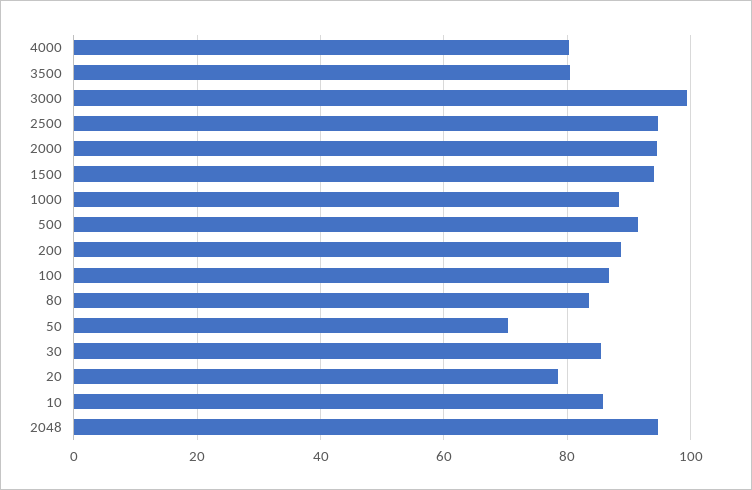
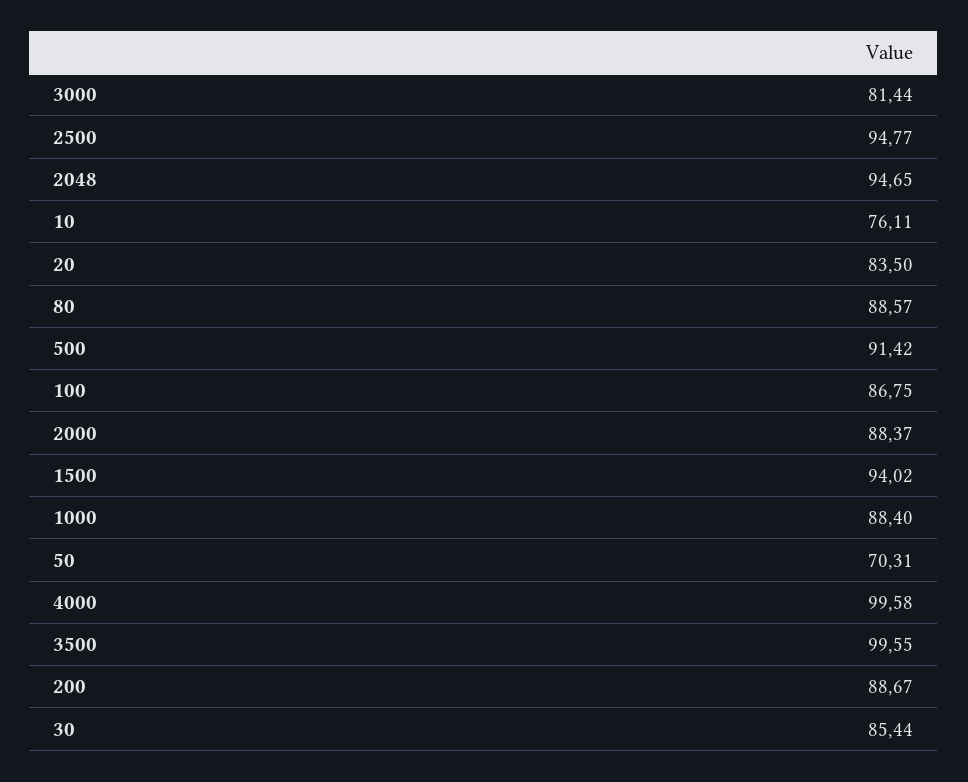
  {
-   "4000": 80,
+   "4000": 99.58,
-   "3500": 80,
+   "3500": 99.55,
-   "3000": 100,
+   "3000": 81.44,
    "2500": 94.77,
-   "2000": 94,
+   "2000": 88.37,
    "1500": 94.02,
    "1000": 88.4,
    "500": 91.42,
    "200": 88.67,
    "100": 86.75,
-   "80": 84,
+   "80": 88.57,
    "50": 70.31,
    "30": 85.44,
-   "20": 78,
+   "20": 83.5,
-   "10": 86,
+   "10": 76.11,
    "2048": 94.65
  }

